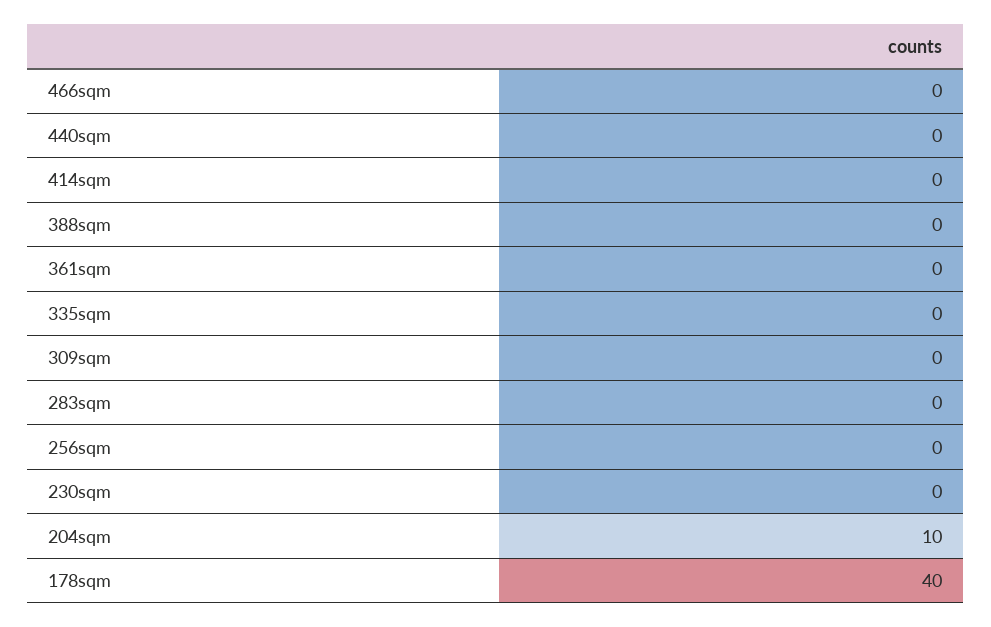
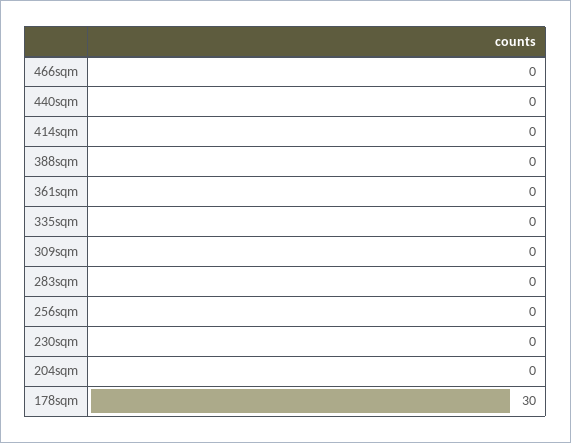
  {
    "466sqm": 0,
    "440sqm": 0,
    "414sqm": 0,
    "388sqm": 0,
    "361sqm": 0,
    "335sqm": 0,
    "309sqm": 0,
    "283sqm": 0,
    "256sqm": 0,
    "230sqm": 0,
-   "204sqm": 10,
+   "204sqm": 0,
-   "178sqm": 40
+   "178sqm": 30
  }

